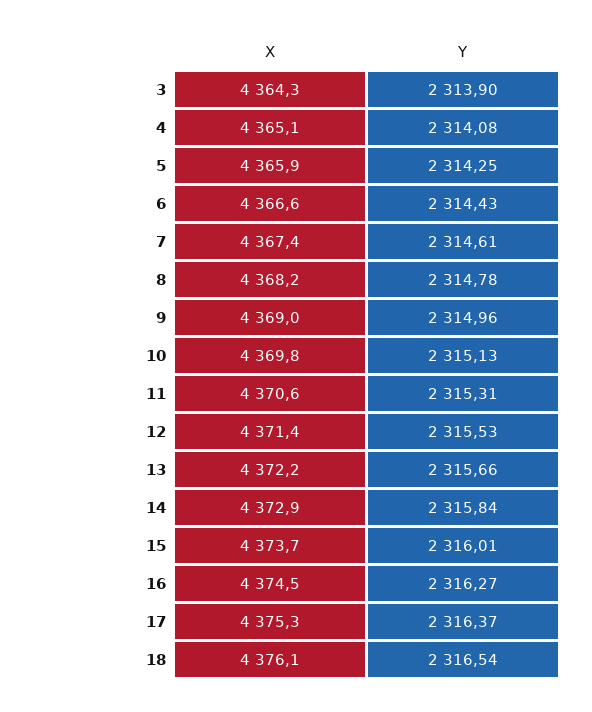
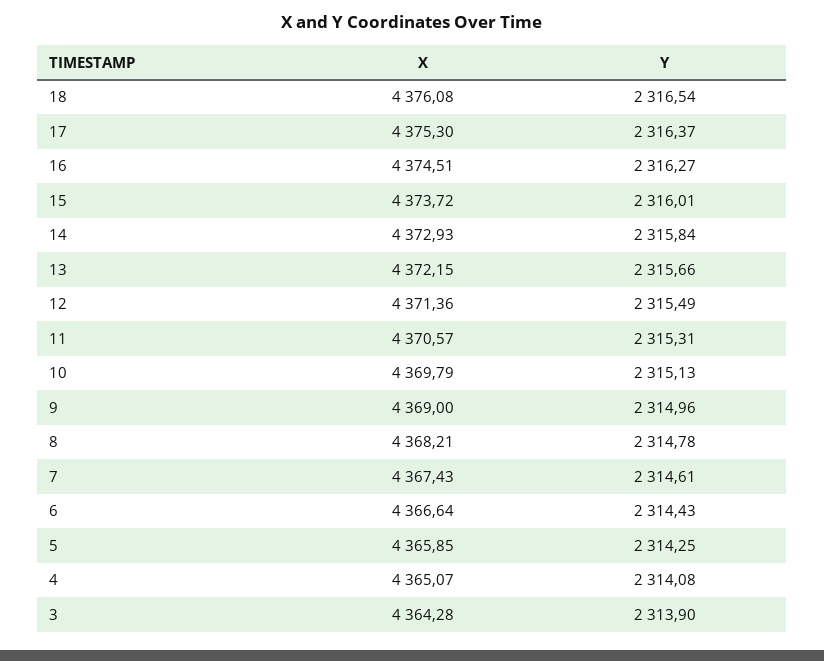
  {
    "X": {
      "3": 4364.28,
      "4": 4365.07,
      "5": 4365.85,
      "6": 4366.64,
      "7": 4367.43,
      "8": 4368.21,
      "9": 4369,
      "10": 4369.79,
      "11": 4370.57,
      "12": 4371.36,
      "13": 4372.15,
      "14": 4372.93,
      "15": 4373.72,
      "16": 4374.51,
      "17": 4375.3,
      "18": 4376.08
    },
    "Y": {
      "3": 2313.9,
      "4": 2314.08,
      "5": 2314.25,
      "6": 2314.43,
      "7": 2314.61,
      "8": 2314.78,
      "9": 2314.96,
      "10": 2315.13,
      "11": 2315.31,
-     "12": 2315.53,
+     "12": 2315.49,
      "13": 2315.66,
      "14": 2315.84,
      "15": 2316.01,
      "16": 2316.27,
      "17": 2316.37,
      "18": 2316.54
    }
  }

